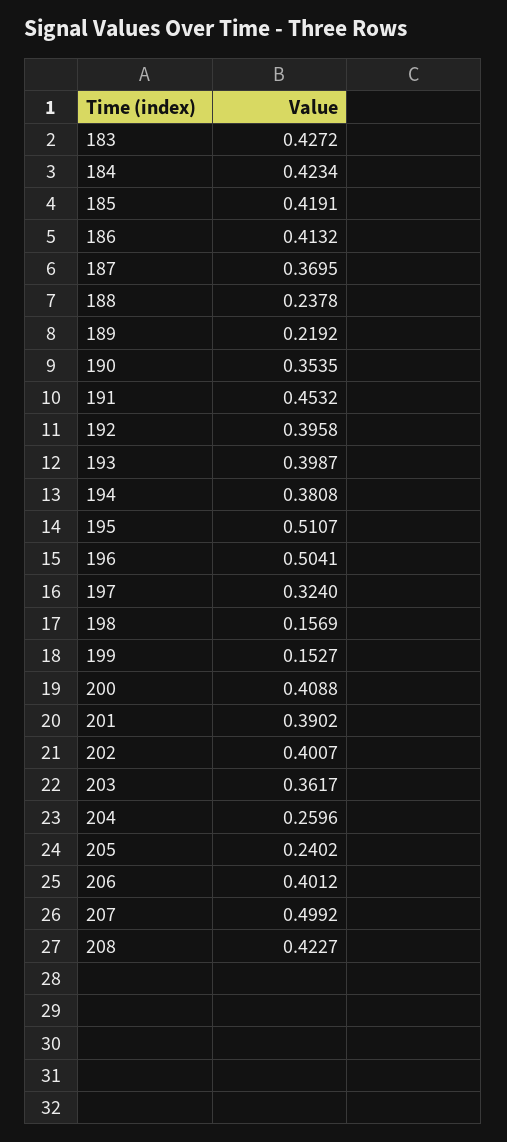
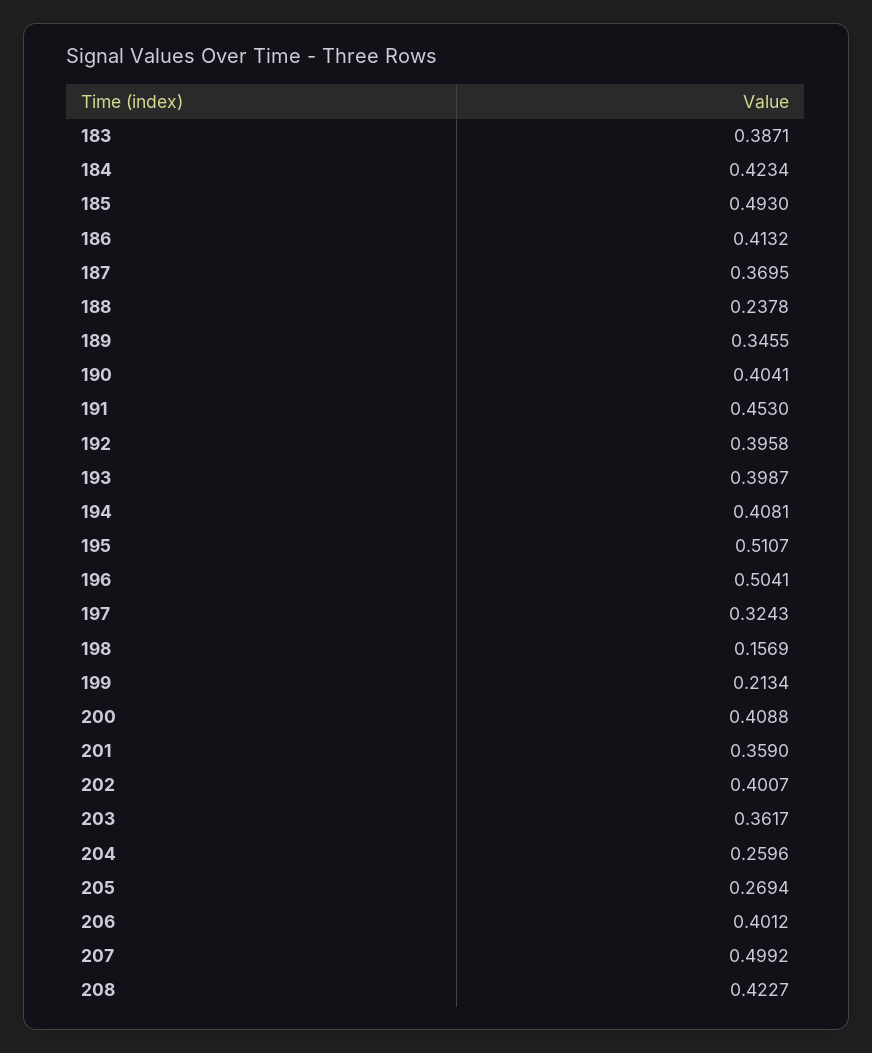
  {
-   "183": 0.4272,
+   "183": 0.3871,
    "184": 0.4234,
-   "185": 0.4191,
+   "185": 0.493,
    "186": 0.4132,
    "187": 0.3695,
    "188": 0.2378,
-   "189": 0.2192,
+   "189": 0.3455,
-   "190": 0.3535,
+   "190": 0.4041,
-   "191": 0.4532,
+   "191": 0.453,
    "192": 0.3958,
    "193": 0.3987,
-   "194": 0.3808,
+   "194": 0.4081,
    "195": 0.5107,
    "196": 0.5041,
-   "197": 0.324,
+   "197": 0.3243,
    "198": 0.1569,
-   "199": 0.1527,
+   "199": 0.2134,
    "200": 0.4088,
-   "201": 0.3902,
+   "201": 0.359,
    "202": 0.4007,
    "203": 0.3617,
    "204": 0.2596,
-   "205": 0.2402,
+   "205": 0.2694,
    "206": 0.4012,
    "207": 0.4992,
    "208": 0.4227
  }

